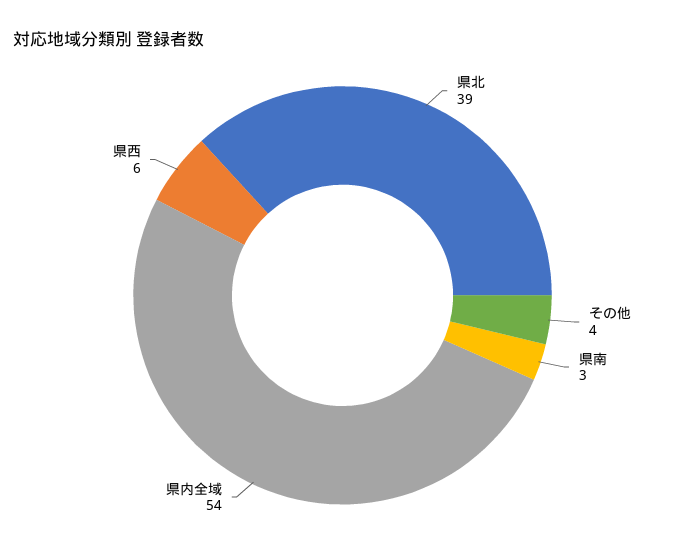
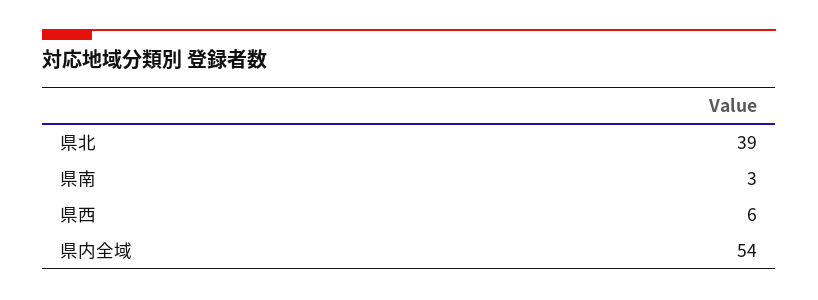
  {
    "県北": 39,
-   "その他": 4,
    "県南": 3,
    "県内全域": 54,
    "県西": 6
  }

